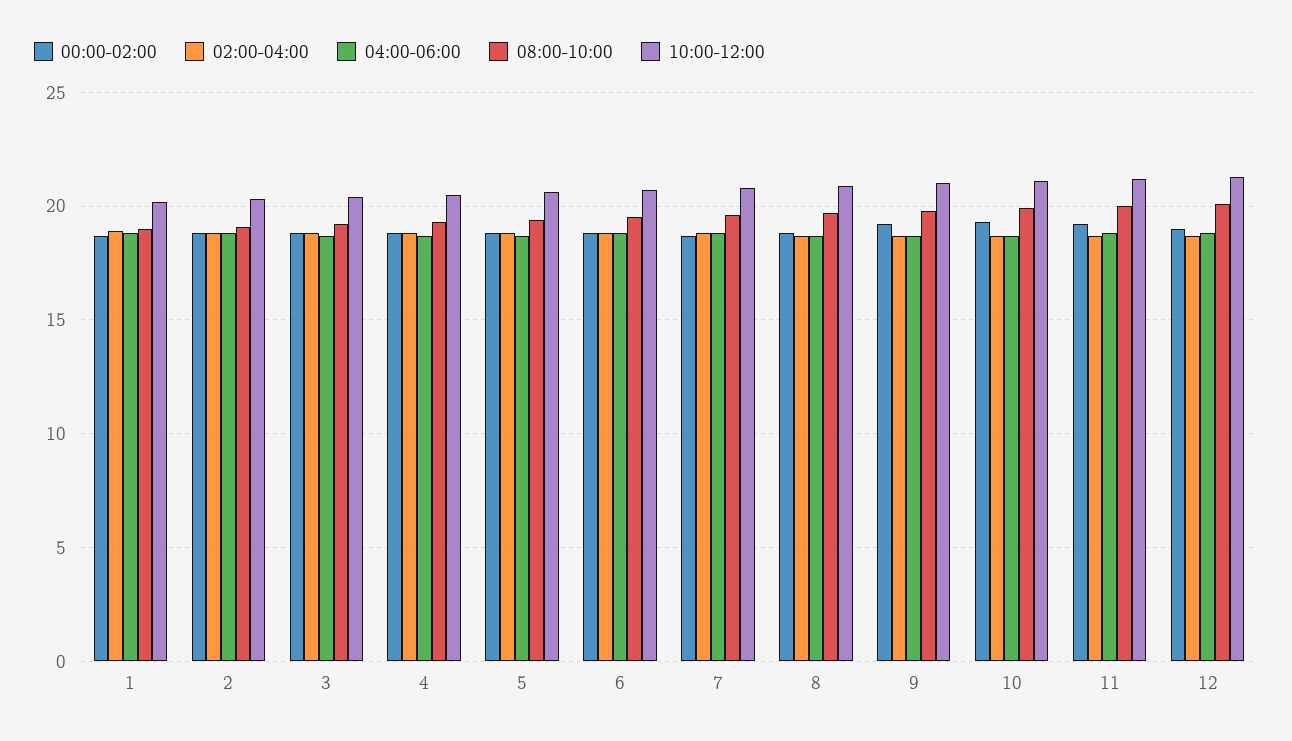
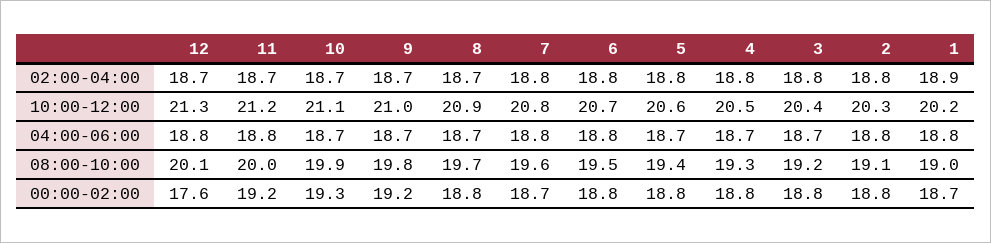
  {
    "00:00-02:00": {
      "1": 18.7,
      "2": 18.8,
      "3": 18.8,
      "4": 18.8,
      "5": 18.8,
      "6": 18.8,
      "7": 18.7,
      "8": 18.8,
      "9": 19.2,
      "10": 19.3,
      "11": 19.2,
-     "12": 19
+     "12": 17.6
    },
    "02:00-04:00": {
      "1": 18.9,
      "2": 18.8,
      "3": 18.8,
      "4": 18.8,
      "5": 18.8,
      "6": 18.8,
      "7": 18.8,
      "8": 18.7,
      "9": 18.7,
      "10": 18.7,
      "11": 18.7,
      "12": 18.7
    },
    "04:00-06:00": {
      "1": 18.8,
      "2": 18.8,
      "3": 18.7,
      "4": 18.7,
      "5": 18.7,
      "6": 18.8,
      "7": 18.8,
      "8": 18.7,
      "9": 18.7,
      "10": 18.7,
      "11": 18.8,
      "12": 18.8
    },
    "08:00-10:00": {
      "1": 19,
      "2": 19.1,
      "3": 19.2,
      "4": 19.3,
      "5": 19.4,
      "6": 19.5,
      "7": 19.6,
      "8": 19.7,
      "9": 19.8,
      "10": 19.9,
      "11": 20,
      "12": 20.1
    },
    "10:00-12:00": {
      "1": 20.2,
      "2": 20.3,
      "3": 20.4,
      "4": 20.5,
      "5": 20.6,
      "6": 20.7,
      "7": 20.8,
      "8": 20.9,
      "9": 21,
      "10": 21.1,
      "11": 21.2,
      "12": 21.3
    }
  }

